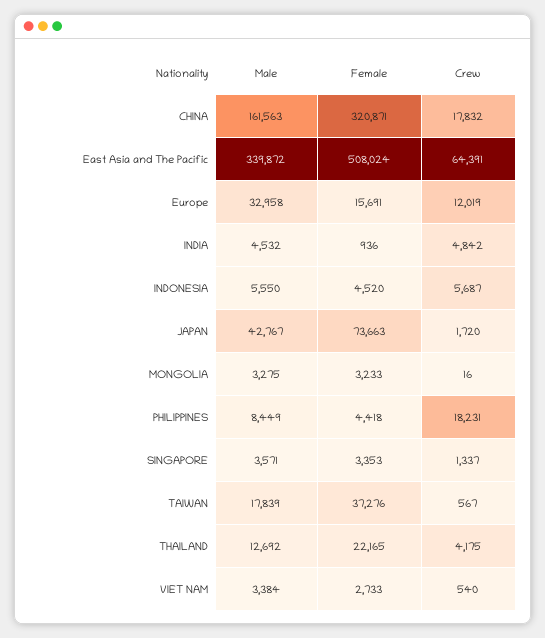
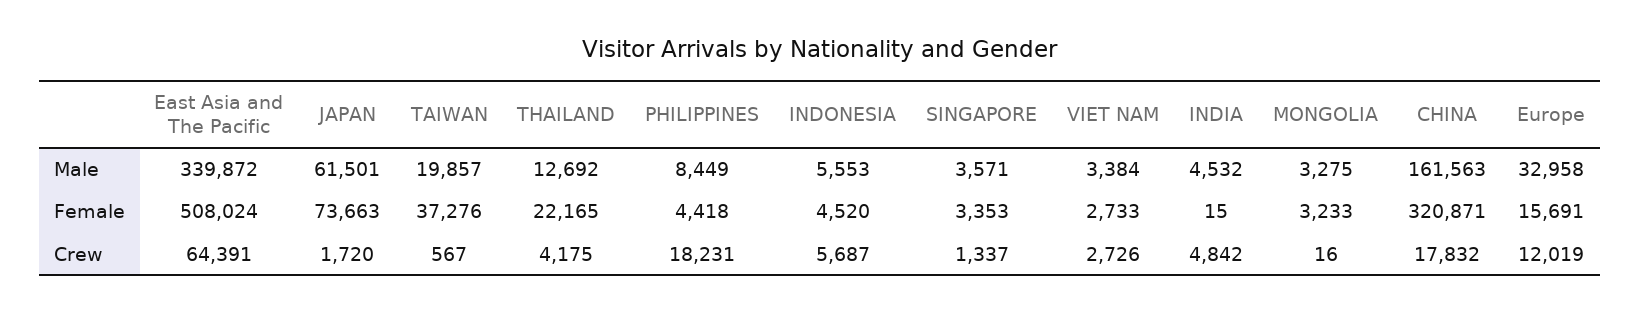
  {
    "Male": {
      "CHINA": 161563,
      "East Asia and The Pacific": 339872,
      "Europe": 32958,
      "INDIA": 4532,
-     "INDONESIA": 5550,
+     "INDONESIA": 5553,
-     "JAPAN": 42767,
+     "JAPAN": 61501,
      "MONGOLIA": 3275,
      "PHILIPPINES": 8449,
      "SINGAPORE": 3571,
-     "TAIWAN": 17839,
+     "TAIWAN": 19857,
      "THAILAND": 12692,
      "VIET NAM": 3384
    },
    "Female": {
      "CHINA": 320871,
      "East Asia and The Pacific": 508024,
      "Europe": 15691,
-     "INDIA": 936,
+     "INDIA": 15,
      "INDONESIA": 4520,
      "JAPAN": 73663,
      "MONGOLIA": 3233,
      "PHILIPPINES": 4418,
      "SINGAPORE": 3353,
      "TAIWAN": 37276,
      "THAILAND": 22165,
      "VIET NAM": 2733
    },
    "Crew": {
      "CHINA": 17832,
      "East Asia and The Pacific": 64391,
      "Europe": 12019,
      "INDIA": 4842,
      "INDONESIA": 5687,
      "JAPAN": 1720,
      "MONGOLIA": 16,
      "PHILIPPINES": 18231,
      "SINGAPORE": 1337,
      "TAIWAN": 567,
      "THAILAND": 4175,
-     "VIET NAM": 540
+     "VIET NAM": 2726
    }
  }

